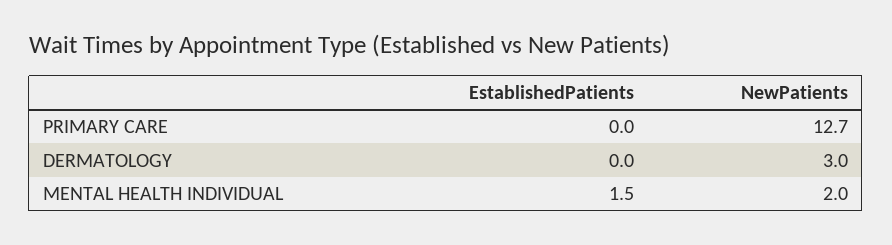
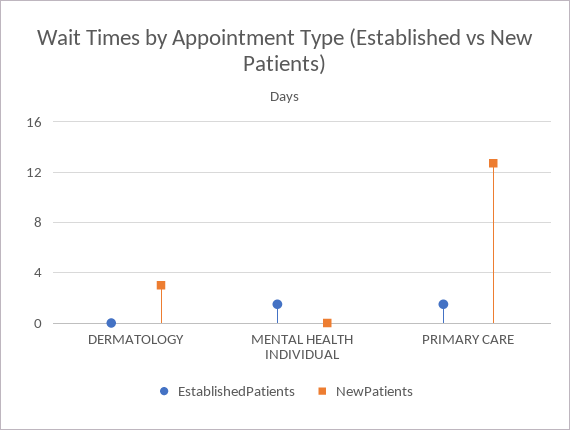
  {
    "EstablishedPatients": {
-     "PRIMARY CARE": 0,
+     "PRIMARY CARE": 1.5,
      "DERMATOLOGY": 0,
      "MENTAL HEALTH INDIVIDUAL": 1.5
    },
    "NewPatients": {
      "PRIMARY CARE": 12.7,
      "DERMATOLOGY": 3,
-     "MENTAL HEALTH INDIVIDUAL": 2
+     "MENTAL HEALTH INDIVIDUAL": 0
    }
  }

